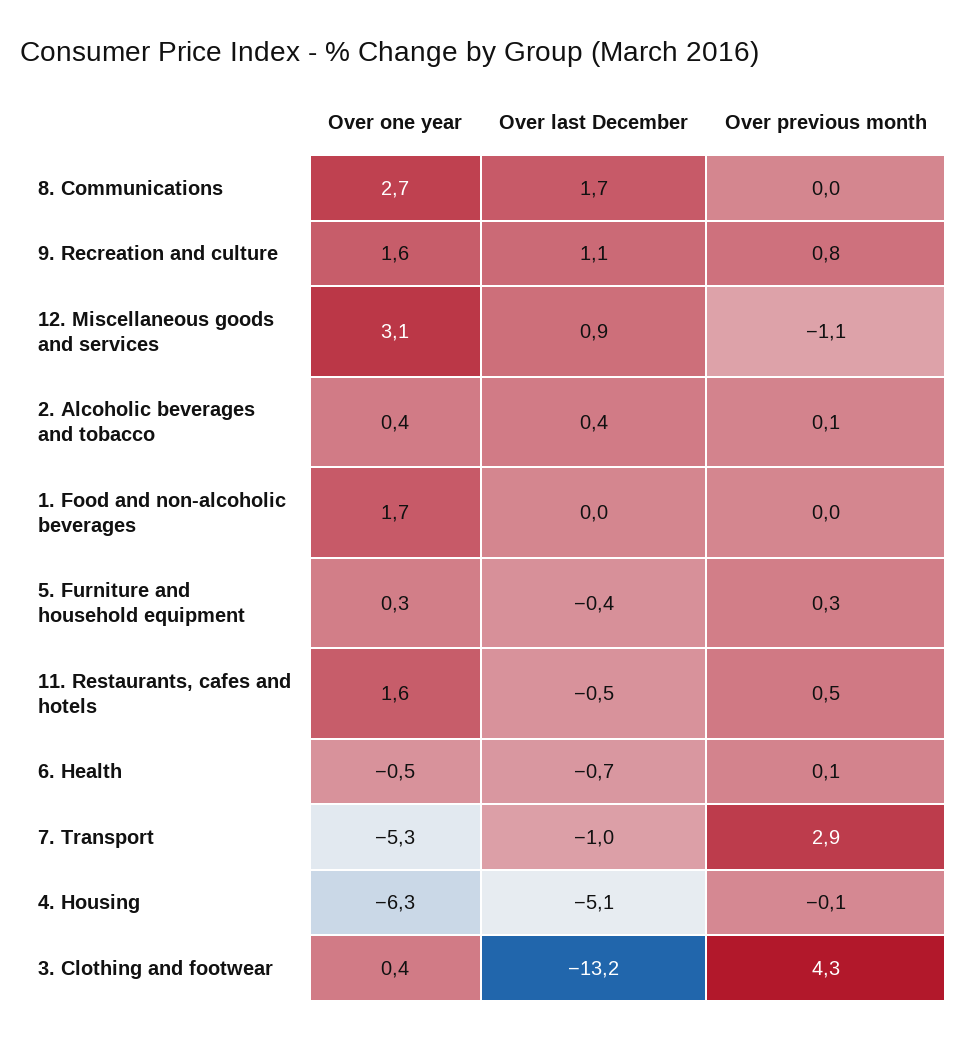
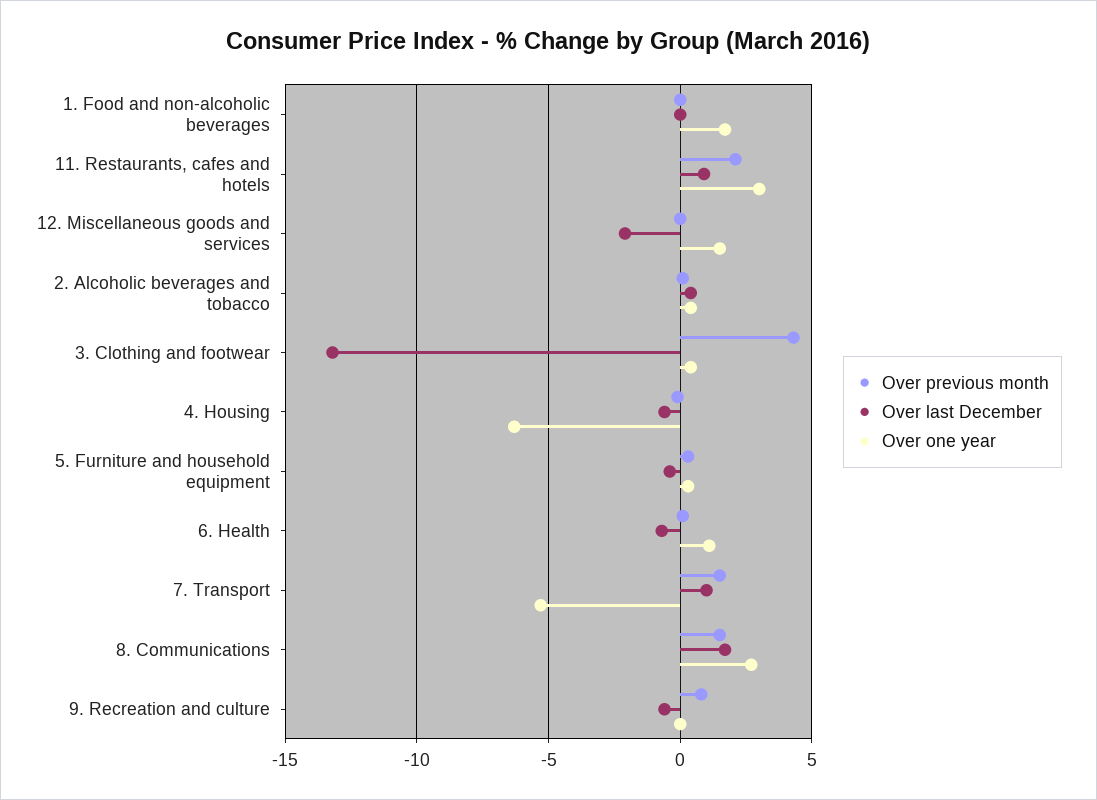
  {
    "Over one year": {
      "8. Communications": 2.7,
-     "9. Recreation and culture": 1.6,
+     "9. Recreation and culture": 0,
-     "12. Miscellaneous goods and services": 3.1,
+     "12. Miscellaneous goods and services": 1.5,
      "2. Alcoholic beverages and tobacco": 0.4,
      "1. Food and non-alcoholic beverages": 1.7,
      "5. Furniture and household equipment": 0.3,
-     "11. Restaurants, cafes and hotels": 1.6,
+     "11. Restaurants, cafes and hotels": 3,
-     "6. Health": -0.5,
+     "6. Health": 1,
      "7. Transport": -5.3,
      "4. Housing": -6.3,
      "3. Clothing and footwear": 0.4
    },
    "Over last December": {
      "8. Communications": 1.7,
-     "9. Recreation and culture": 1.1,
+     "9. Recreation and culture": -0.5,
-     "12. Miscellaneous goods and services": 0.9,
+     "12. Miscellaneous goods and services": -2,
      "2. Alcoholic beverages and tobacco": 0.4,
      "1. Food and non-alcoholic beverages": 0,
      "5. Furniture and household equipment": -0.4,
-     "11. Restaurants, cafes and hotels": -0.5,
+     "11. Restaurants, cafes and hotels": 1,
      "6. Health": -0.7,
-     "7. Transport": -1,
+     "7. Transport": 1,
-     "4. Housing": -5.1,
+     "4. Housing": -0.5,
      "3. Clothing and footwear": -13.2
    },
    "Over previous month": {
-     "8. Communications": 0,
+     "8. Communications": 1.5,
      "9. Recreation and culture": 0.8,
-     "12. Miscellaneous goods and services": -1.1,
+     "12. Miscellaneous goods and services": 0,
      "2. Alcoholic beverages and tobacco": 0.1,
      "1. Food and non-alcoholic beverages": 0,
      "5. Furniture and household equipment": 0.3,
-     "11. Restaurants, cafes and hotels": 0.5,
+     "11. Restaurants, cafes and hotels": 2,
      "6. Health": 0.1,
-     "7. Transport": 2.9,
+     "7. Transport": 1.5,
      "4. Housing": -0.1,
      "3. Clothing and footwear": 4.3
    }
  }

